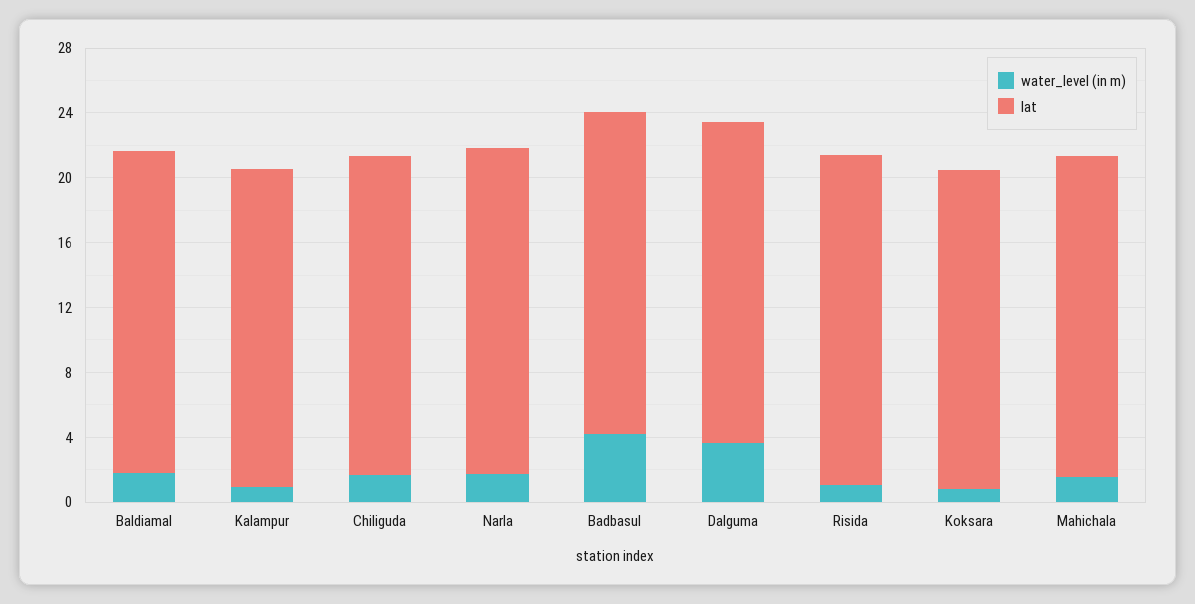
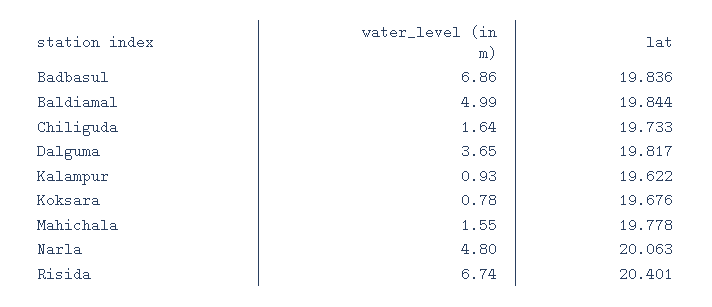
  {
    "water_level (in m)": {
-     "Baldiamal": 2,
+     "Baldiamal": 4.99,
      "Kalampur": 0.93,
      "Chiliguda": 1.64,
-     "Narla": 2,
+     "Narla": 4.8,
-     "Badbasul": 4,
+     "Badbasul": 6.86,
      "Dalguma": 3.65,
-     "Risida": 1,
+     "Risida": 6.74,
      "Koksara": 0.78,
      "Mahichala": 1.55
    },
    "lat": {
      "Baldiamal": 19.844,
      "Kalampur": 19.622,
      "Chiliguda": 19.733,
      "Narla": 20.063,
      "Badbasul": 19.836,
      "Dalguma": 19.817,
      "Risida": 20.401,
      "Koksara": 19.676,
      "Mahichala": 19.778
    }
  }

